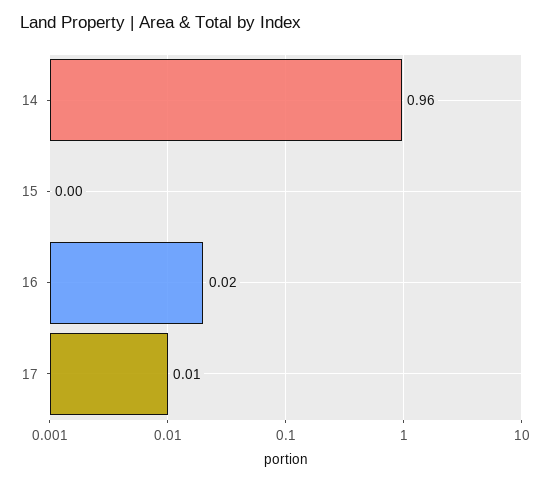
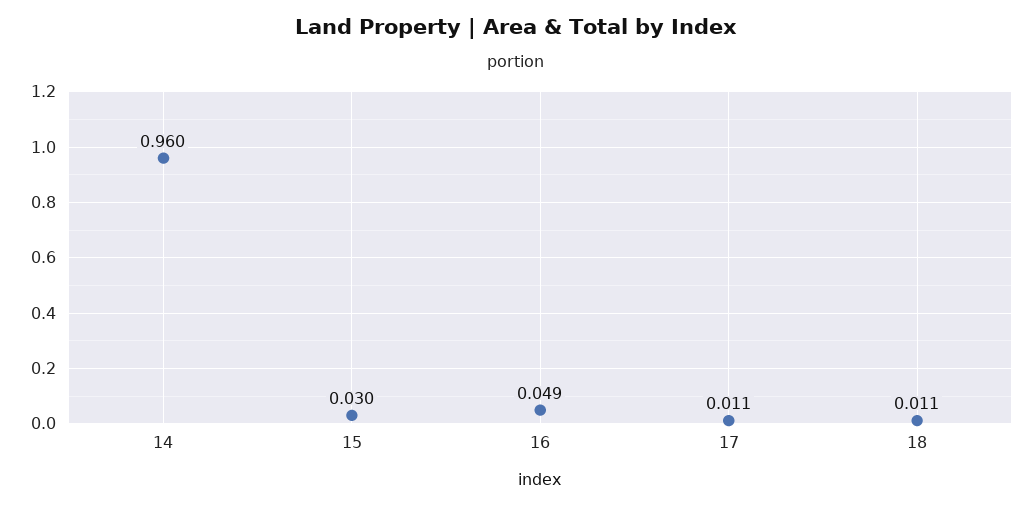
  {
    "14": 0.96,
-   "15": 0,
+   "15": 0.03,
-   "16": 0.02,
+   "16": 0.049,
-   "17": 0.011
+   "17": 0.011,
+   "18": 0.011
  }

